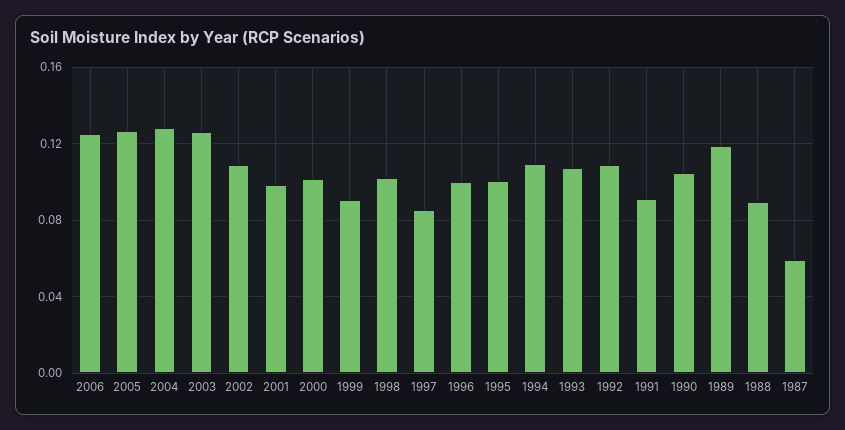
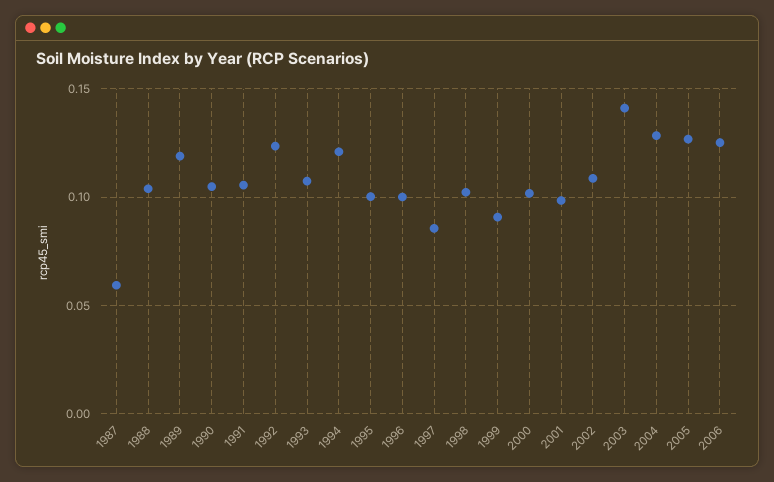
  {
    "2006": 0.125,
    "2005": 0.125,
    "2004": 0.13,
-   "2003": 0.125,
+   "2003": 0.14,
    "2002": 0.11,
    "2001": 0.1,
    "2000": 0.1,
    "1999": 0.09,
    "1998": 0.1,
    "1997": 0.085,
    "1996": 0.1,
    "1995": 0.1,
-   "1994": 0.11,
+   "1994": 0.12,
    "1993": 0.105,
-   "1992": 0.11,
+   "1992": 0.125,
-   "1991": 0.09,
+   "1991": 0.105,
    "1990": 0.105,
    "1989": 0.12,
-   "1988": 0.09,
+   "1988": 0.105,
    "1987": 0.06
  }

